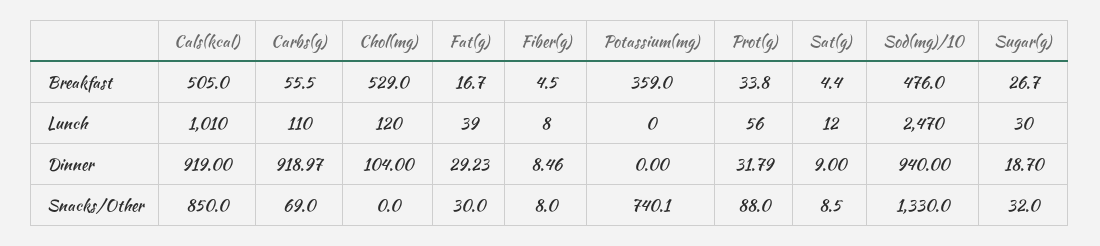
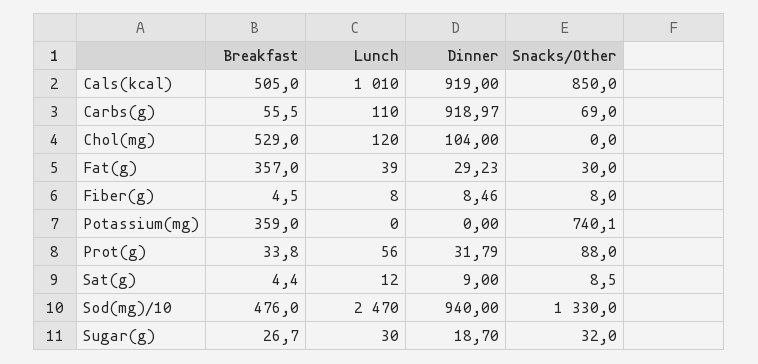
  {
    "Cals(kcal)": {
      "Breakfast": 505,
      "Lunch": 1010,
      "Dinner": 919,
      "Snacks/Other": 850
    },
    "Carbs(g)": {
      "Breakfast": 55.5,
      "Lunch": 110,
      "Dinner": 918.97,
      "Snacks/Other": 69
    },
    "Chol(mg)": {
      "Breakfast": 529,
      "Lunch": 120,
      "Dinner": 104,
      "Snacks/Other": 0
    },
    "Fat(g)": {
-     "Breakfast": 16.7,
+     "Breakfast": 357,
      "Lunch": 39,
      "Dinner": 29.23,
      "Snacks/Other": 30
    },
    "Fiber(g)": {
      "Breakfast": 4.5,
      "Lunch": 8,
      "Dinner": 8.46,
      "Snacks/Other": 8
    },
    "Potassium(mg)": {
      "Breakfast": 359,
      "Lunch": 0,
      "Dinner": 0,
      "Snacks/Other": 740.1
    },
    "Prot(g)": {
      "Breakfast": 33.8,
      "Lunch": 56,
      "Dinner": 31.79,
      "Snacks/Other": 88
    },
    "Sat(g)": {
      "Breakfast": 4.4,
      "Lunch": 12,
      "Dinner": 9,
      "Snacks/Other": 8.5
    },
    "Sod(mg)/10": {
      "Breakfast": 476,
      "Lunch": 2470,
      "Dinner": 940,
      "Snacks/Other": 1330
    },
    "Sugar(g)": {
      "Breakfast": 26.7,
      "Lunch": 30,
      "Dinner": 18.7,
      "Snacks/Other": 32
    }
  }

